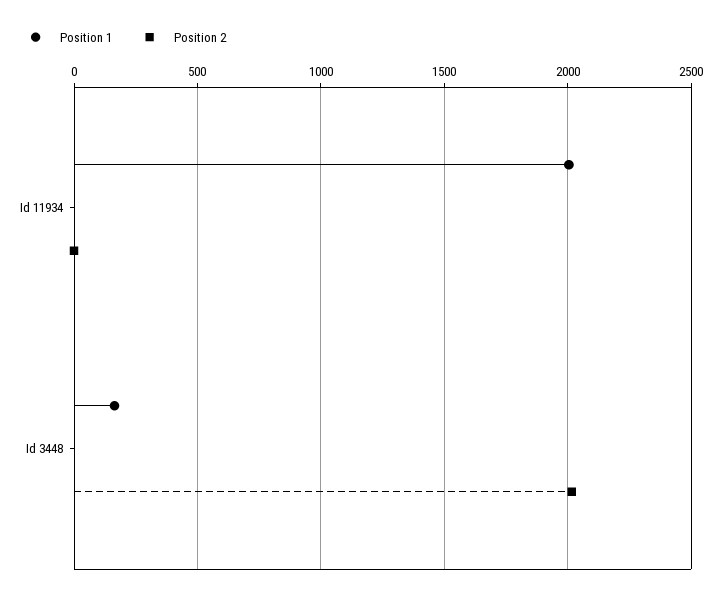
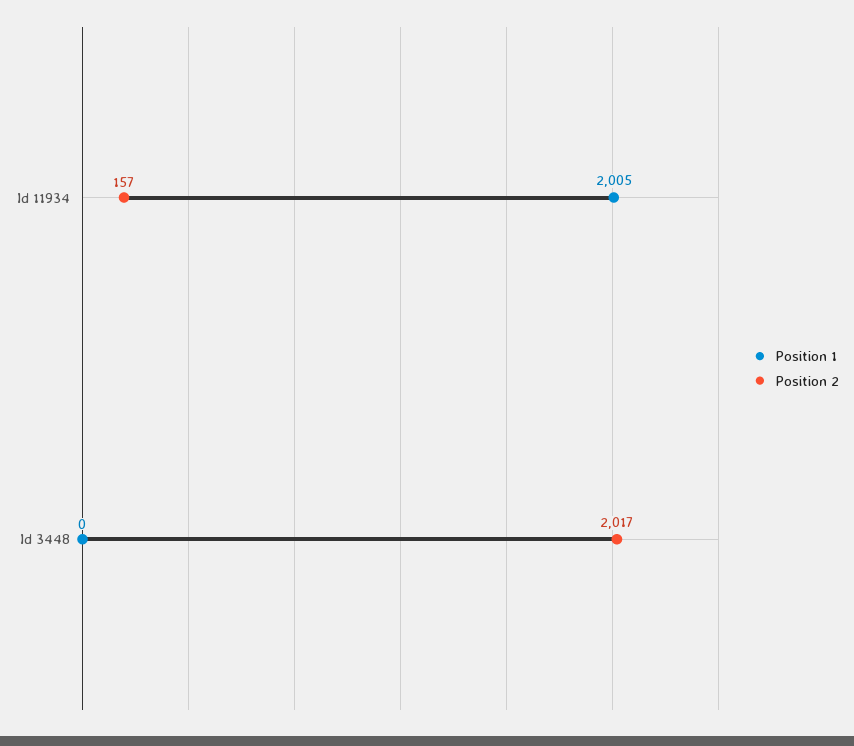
  {
    "Position 1": {
      "Id 11934": 2005,
-     "Id 3448": 150
+     "Id 3448": 0
    },
    "Position 2": {
-     "Id 11934": 0,
+     "Id 11934": 157,
      "Id 3448": 2017
    }
  }

